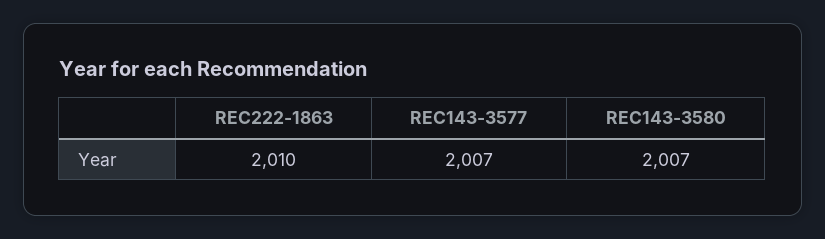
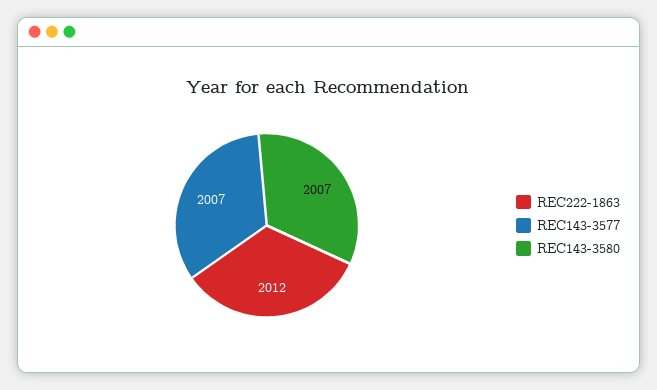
  {
-   "REC222-1863": 2010,
+   "REC222-1863": 2012,
    "REC143-3577": 2007,
    "REC143-3580": 2007
  }

